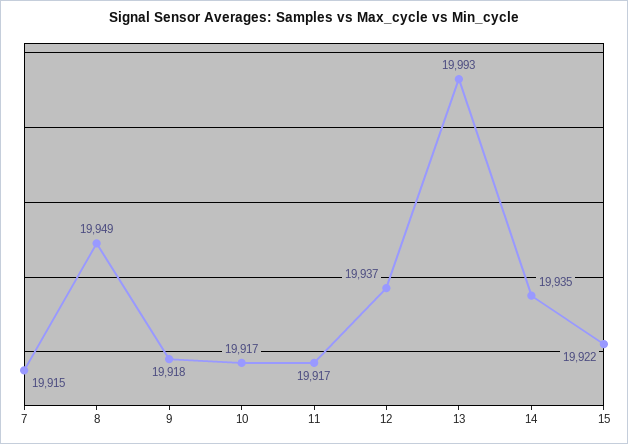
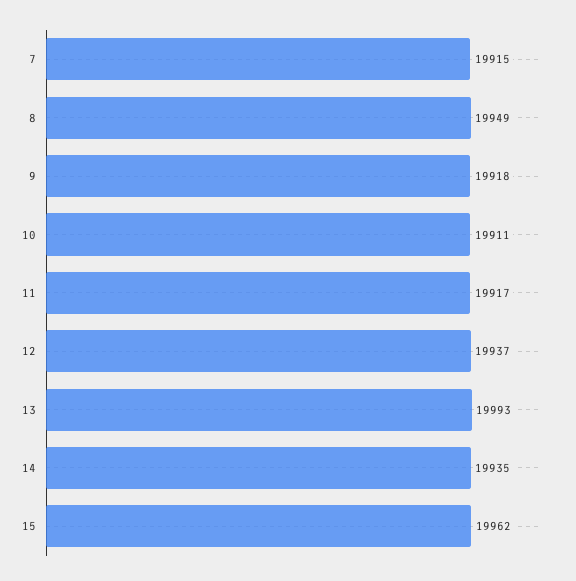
  {
    "7": 19915,
    "8": 19949,
    "9": 19918,
-   "10": 19917,
+   "10": 19911,
    "11": 19917,
    "12": 19937,
    "13": 19993,
    "14": 19935,
-   "15": 19922
+   "15": 19962
  }

